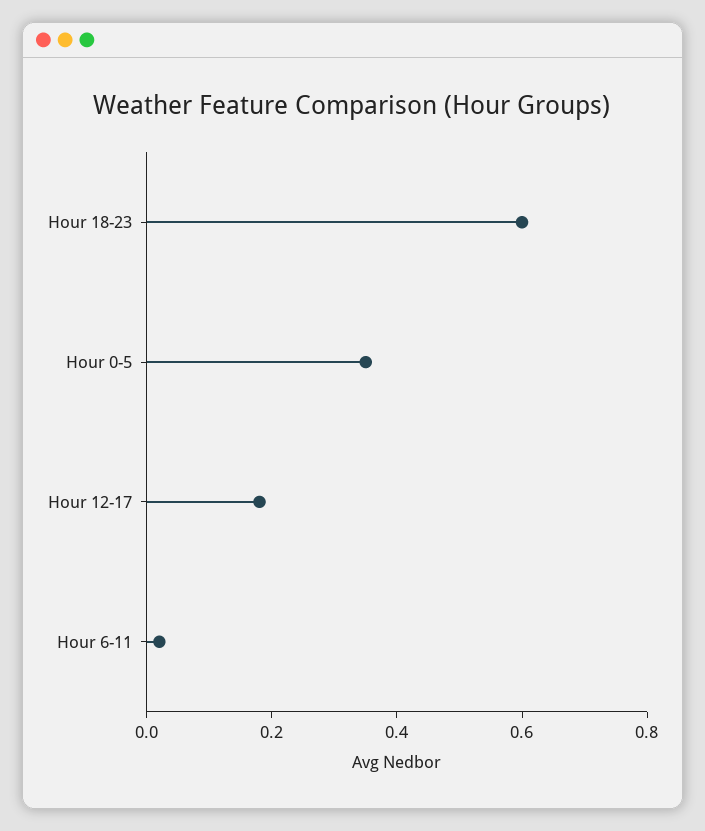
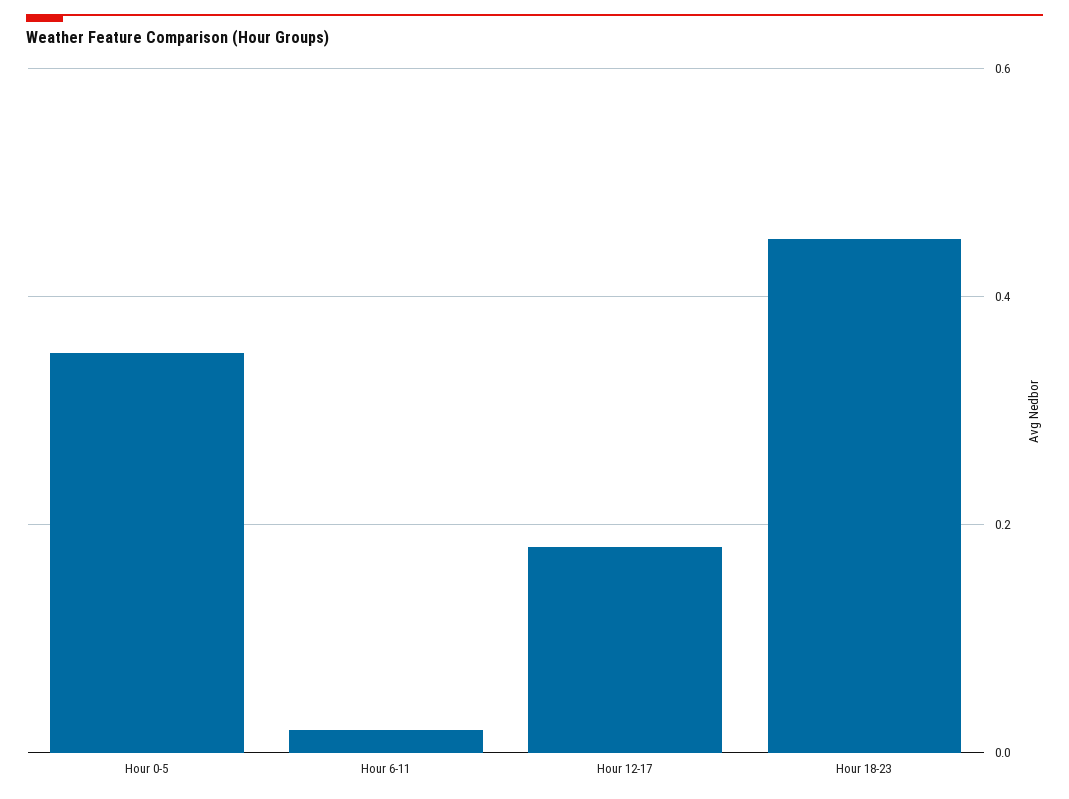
  {
-   "Hour 18-23": 0.6,
+   "Hour 18-23": 0.45,
    "Hour 0-5": 0.35,
    "Hour 12-17": 0.2,
    "Hour 6-11": 0
  }

